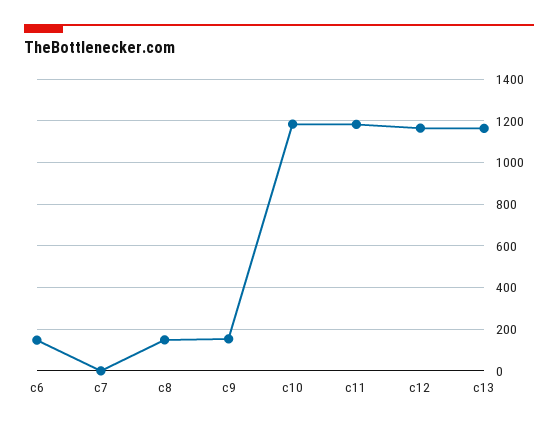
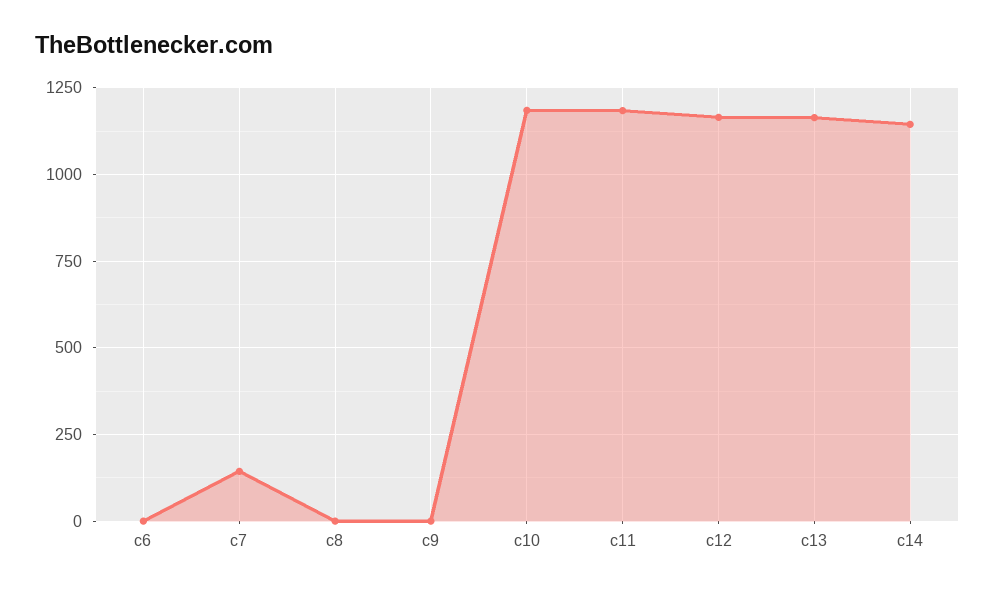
  {
-   "c6": 150,
+   "c6": 0,
-   "c7": 0,
+   "c7": 150,
-   "c8": 150,
+   "c8": 0,
-   "c9": 150,
+   "c9": 0,
    "c10": 1175,
    "c11": 1175,
    "c12": 1175,
-   "c13": 1175
+   "c13": 1175,
+   "c14": 1150
  }

